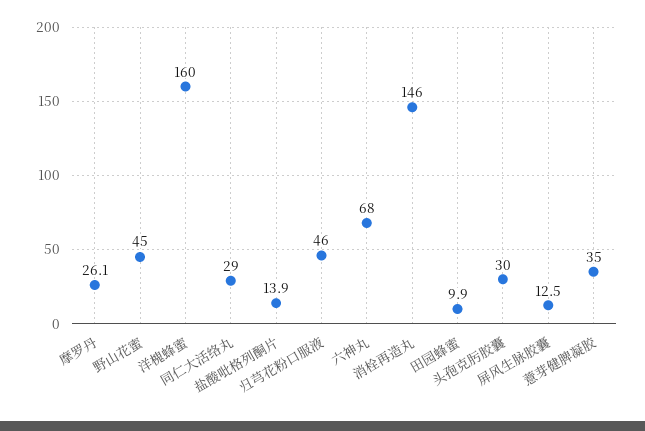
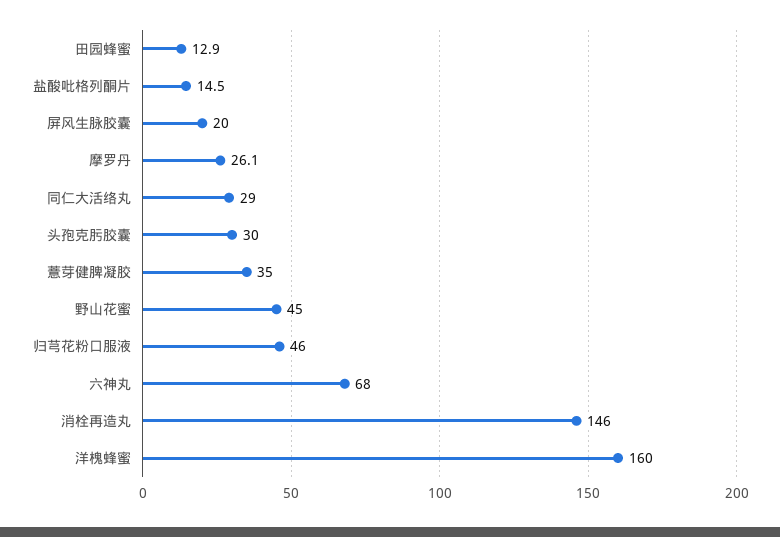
  {
    "摩罗丹": 26.1,
    "野山花蜜": 45,
    "洋槐蜂蜜": 160,
    "同仁大活络丸": 29,
-   "盐酸吡格列酮片": 13.9,
+   "盐酸吡格列酮片": 14.5,
    "归芎花粉口服液": 46,
    "六神丸": 68,
    "消栓再造丸": 146,
-   "田园蜂蜜": 9.9,
+   "田园蜂蜜": 12.9,
    "头孢克肟胶囊": 30,
-   "屏风生脉胶囊": 12.5,
+   "屏风生脉胶囊": 20,
    "薏芽健脾凝胶": 35
  }

